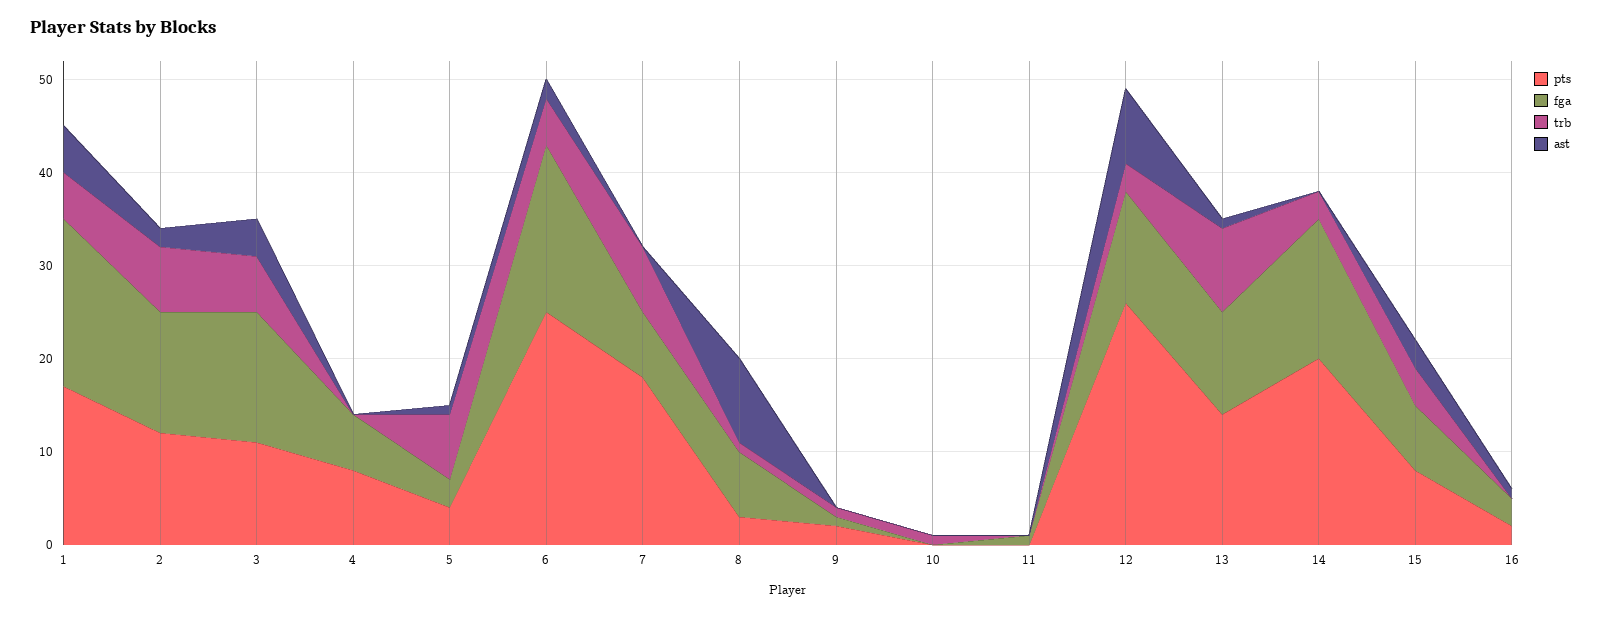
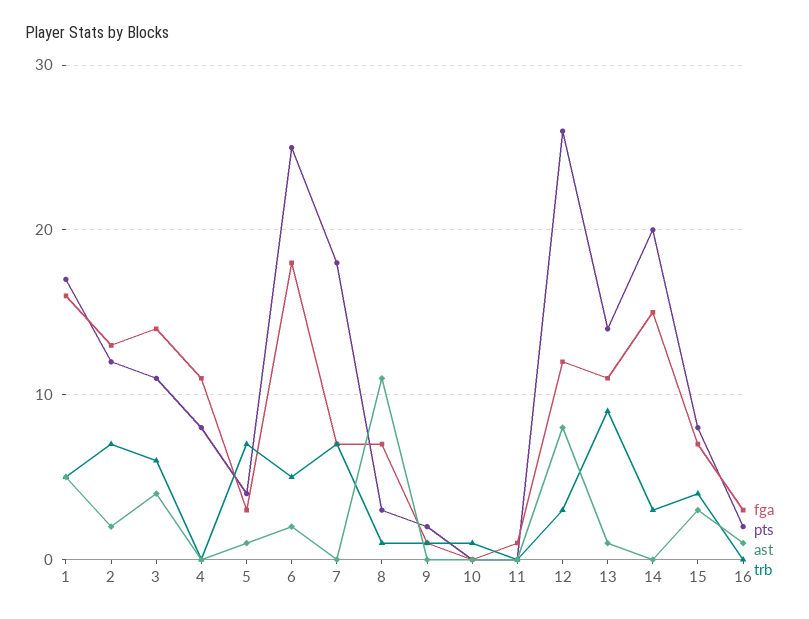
  {
    "pts": {
      "1": 17,
      "2": 12,
      "3": 11,
      "4": 8,
      "5": 4,
      "6": 25,
      "7": 18,
      "8": 3,
      "9": 2,
      "10": 0,
      "11": 0,
      "12": 26,
      "13": 14,
      "14": 20,
      "15": 8,
      "16": 2
    },
    "fga": {
-     "1": 18,
+     "1": 16,
      "2": 13,
      "3": 14,
-     "4": 6,
+     "4": 11,
      "5": 3,
      "6": 18,
      "7": 7,
      "8": 7,
      "9": 1,
      "10": 0,
      "11": 1,
      "12": 12,
      "13": 11,
      "14": 15,
      "15": 7,
      "16": 3
    },
    "trb": {
      "1": 5,
      "2": 7,
      "3": 6,
      "4": 0,
      "5": 7,
      "6": 5,
      "7": 7,
      "8": 1,
      "9": 1,
      "10": 1,
      "11": 0,
      "12": 3,
      "13": 9,
      "14": 3,
      "15": 4,
      "16": 0
    },
    "ast": {
      "1": 5,
      "2": 2,
      "3": 4,
      "4": 0,
      "5": 1,
      "6": 2,
      "7": 0,
-     "8": 9,
+     "8": 11,
      "9": 0,
      "10": 0,
      "11": 0,
      "12": 8,
      "13": 1,
      "14": 0,
      "15": 3,
      "16": 1
    }
  }

